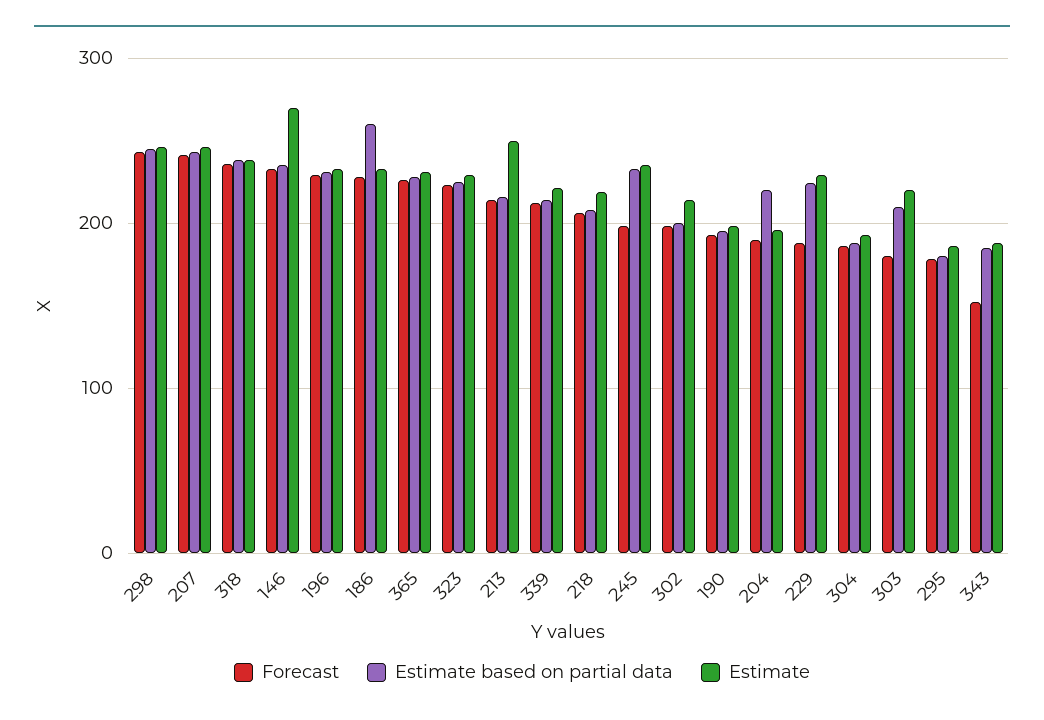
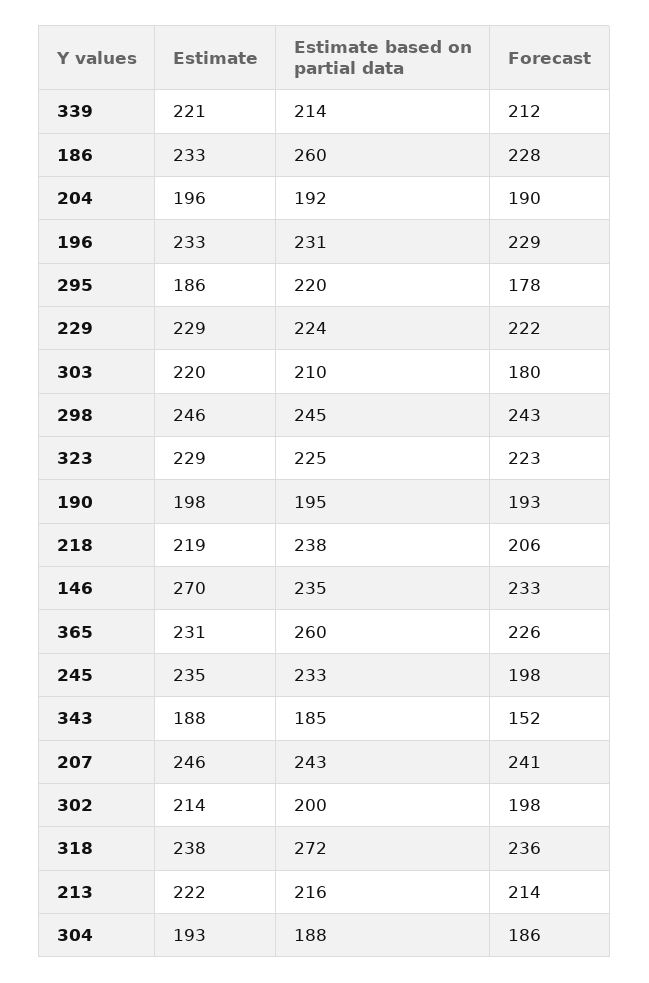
  {
    "Forecast": {
      "298": 243,
      "207": 241,
      "318": 236,
      "146": 233,
      "196": 229,
      "186": 228,
      "365": 226,
      "323": 223,
      "213": 214,
      "339": 212,
      "218": 206,
      "245": 198,
      "302": 198,
      "190": 193,
      "204": 190,
-     "229": 190,
+     "229": 222,
      "304": 186,
      "303": 180,
      "295": 178,
      "343": 152
    },
    "Estimate based on partial data": {
      "298": 245,
      "207": 243,
-     "318": 240,
+     "318": 272,
      "146": 235,
      "196": 231,
      "186": 260,
-     "365": 230,
+     "365": 260,
      "323": 225,
      "213": 216,
      "339": 214,
-     "218": 210,
+     "218": 238,
      "245": 233,
      "302": 200,
      "190": 195,
-     "204": 220,
+     "204": 192,
      "229": 224,
      "304": 188,
      "303": 210,
-     "295": 180,
+     "295": 220,
      "343": 185
    },
    "Estimate": {
      "298": 246,
      "207": 246,
      "318": 238,
      "146": 270,
      "196": 233,
      "186": 233,
      "365": 231,
      "323": 229,
-     "213": 250,
+     "213": 222,
      "339": 221,
      "218": 219,
      "245": 235,
      "302": 214,
      "190": 198,
      "204": 196,
      "229": 229,
      "304": 193,
      "303": 220,
      "295": 186,
      "343": 188
    }
  }

